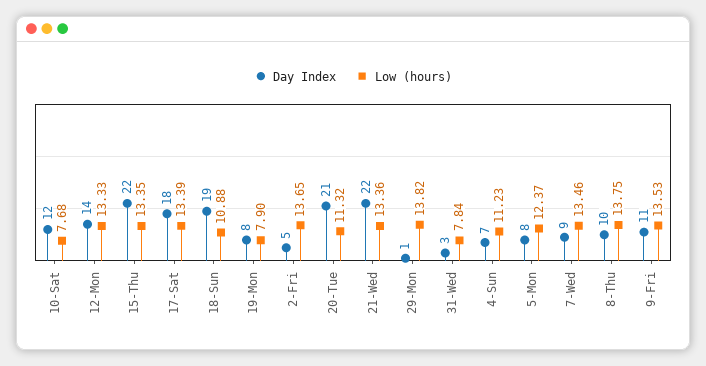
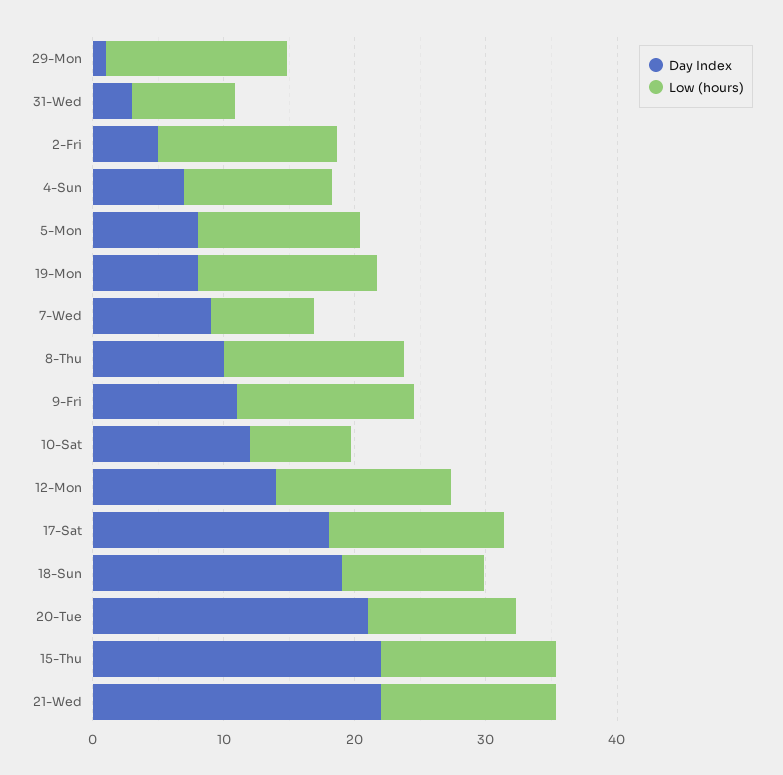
  {
    "Day Index": {
      "10-Sat": 12,
      "12-Mon": 14,
      "15-Thu": 22,
      "17-Sat": 18,
      "18-Sun": 19,
      "19-Mon": 8,
      "2-Fri": 5,
      "20-Tue": 21,
      "21-Wed": 22,
      "29-Mon": 1,
      "31-Wed": 3,
      "4-Sun": 7,
      "5-Mon": 8,
      "7-Wed": 9,
      "8-Thu": 10,
      "9-Fri": 11
    },
    "Low (hours)": {
      "10-Sat": 7.68,
      "12-Mon": 13.33,
      "15-Thu": 13.35,
      "17-Sat": 13.39,
      "18-Sun": 10.88,
-     "19-Mon": 7.9,
+     "19-Mon": 14,
      "2-Fri": 13.65,
      "20-Tue": 11.32,
      "21-Wed": 13.36,
      "29-Mon": 13.82,
      "31-Wed": 7.84,
      "4-Sun": 11.23,
      "5-Mon": 12.37,
-     "7-Wed": 13.46,
+     "7-Wed": 8,
      "8-Thu": 13.75,
      "9-Fri": 13.53
    }
  }

